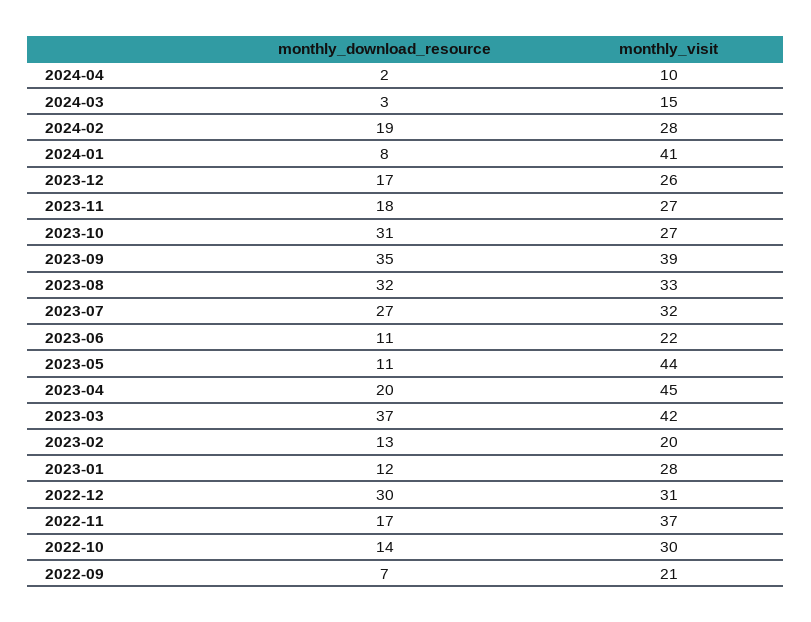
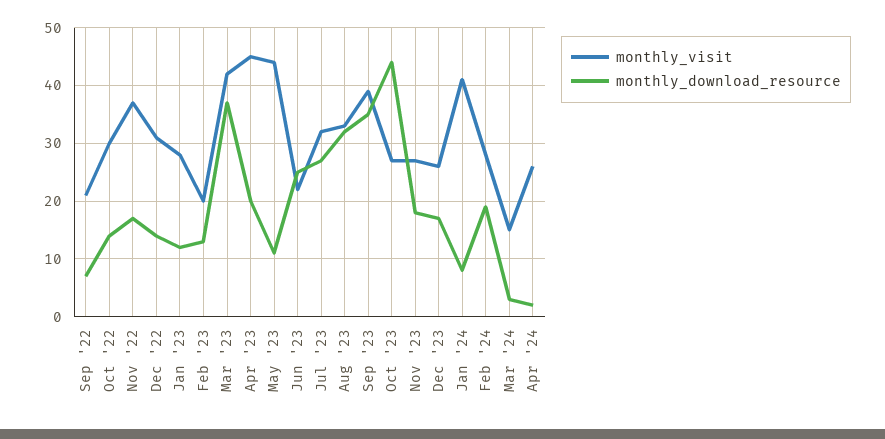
  {
    "monthly_download_resource": {
      "2024-04": 2,
      "2024-03": 3,
      "2024-02": 19,
      "2024-01": 8,
      "2023-12": 17,
      "2023-11": 18,
-     "2023-10": 31,
+     "2023-10": 45,
      "2023-09": 35,
      "2023-08": 32,
      "2023-07": 27,
-     "2023-06": 11,
+     "2023-06": 25,
      "2023-05": 11,
      "2023-04": 20,
      "2023-03": 37,
      "2023-02": 13,
      "2023-01": 12,
-     "2022-12": 30,
+     "2022-12": 15,
      "2022-11": 17,
      "2022-10": 14,
      "2022-09": 7
    },
    "monthly_visit": {
-     "2024-04": 10,
+     "2024-04": 25,
      "2024-03": 15,
      "2024-02": 28,
      "2024-01": 41,
      "2023-12": 26,
      "2023-11": 27,
      "2023-10": 27,
      "2023-09": 39,
      "2023-08": 33,
      "2023-07": 32,
      "2023-06": 22,
      "2023-05": 44,
      "2023-04": 45,
      "2023-03": 42,
      "2023-02": 20,
      "2023-01": 28,
      "2022-12": 31,
      "2022-11": 37,
      "2022-10": 30,
      "2022-09": 21
    }
  }

